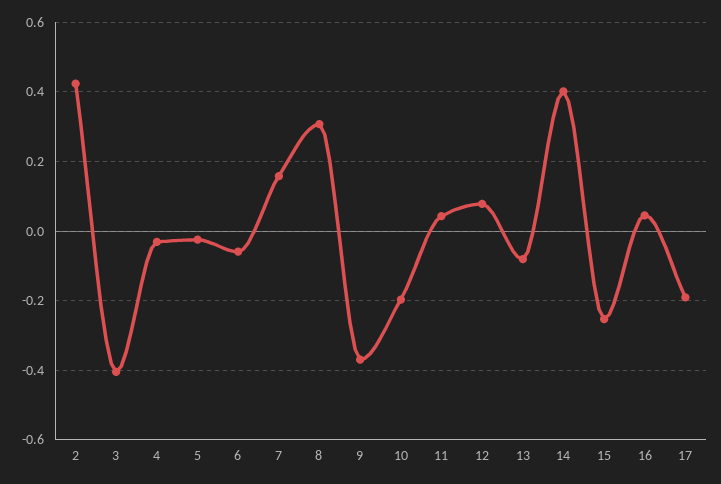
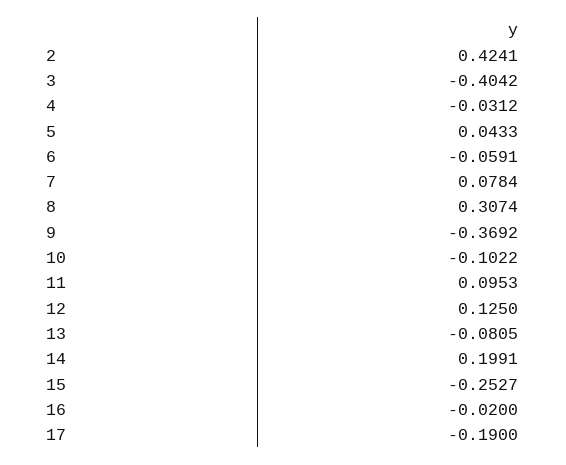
  {
    "2": 0.4241,
    "3": -0.4042,
    "4": -0.0312,
-   "5": -0.02,
+   "5": 0.0433,
    "6": -0.0591,
-   "7": 0.16,
+   "7": 0.0784,
    "8": 0.3074,
    "9": -0.3692,
-   "10": -0.2,
+   "10": -0.1022,
-   "11": 0.04,
+   "11": 0.0953,
-   "12": 0.08,
+   "12": 0.125,
    "13": -0.0805,
-   "14": 0.4,
+   "14": 0.1991,
    "15": -0.2527,
-   "16": 0.04,
+   "16": -0.02,
    "17": -0.19
  }

